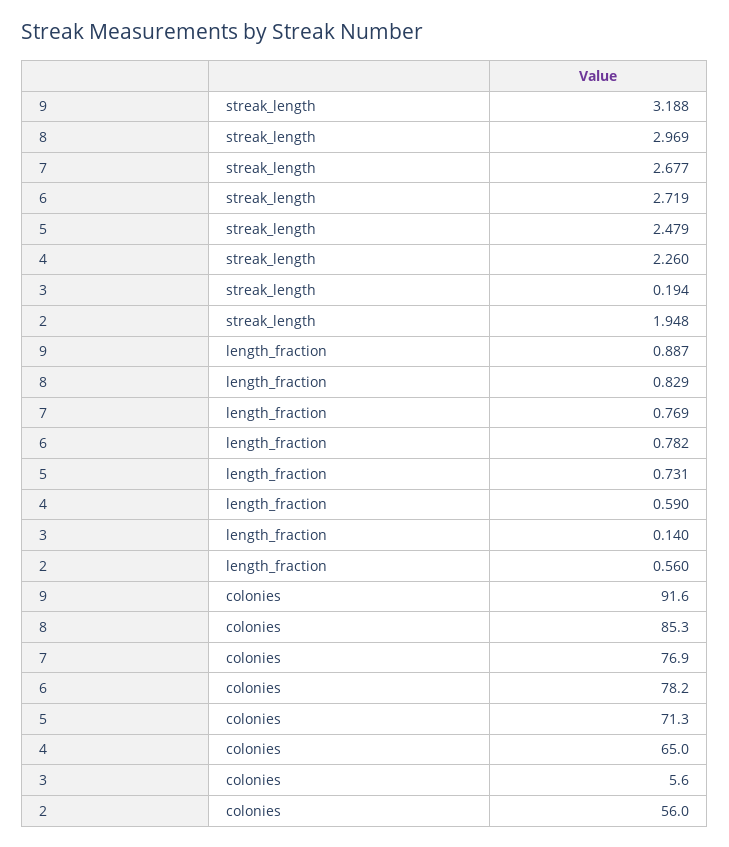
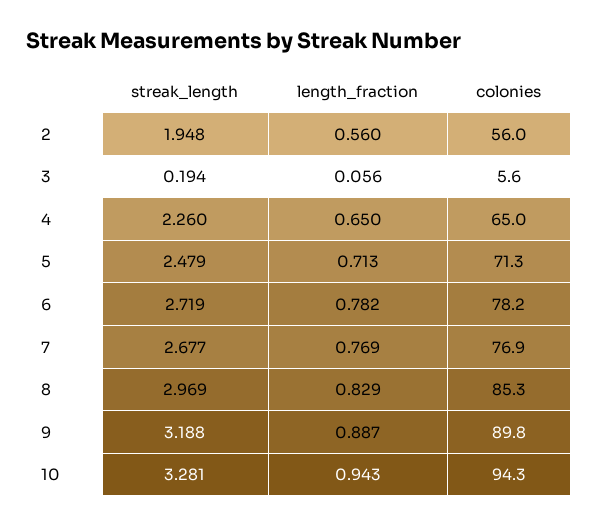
  {
    "9": {
      "streak_length": 3.188,
      "length_fraction": 0.887,
-     "colonies": 91.6
+     "colonies": 89.8
    },
    "8": {
      "streak_length": 2.969,
      "length_fraction": 0.829,
      "colonies": 85.3
    },
    "7": {
      "streak_length": 2.677,
      "length_fraction": 0.769,
      "colonies": 76.9
    },
    "6": {
      "streak_length": 2.719,
      "length_fraction": 0.782,
      "colonies": 78.2
    },
    "5": {
      "streak_length": 2.479,
-     "length_fraction": 0.731,
+     "length_fraction": 0.713,
      "colonies": 71.3
    },
    "4": {
      "streak_length": 2.26,
-     "length_fraction": 0.59,
+     "length_fraction": 0.65,
      "colonies": 65
    },
    "3": {
      "streak_length": 0.194,
-     "length_fraction": 0.14,
+     "length_fraction": 0.056,
      "colonies": 5.6
    },
    "2": {
      "streak_length": 1.948,
      "length_fraction": 0.56,
      "colonies": 56
-   }
+   },
+   "10": {
+     "streak_length": 3.281,
+     "length_fraction": 0.943,
+     "colonies": 94.3
+   }
  }

